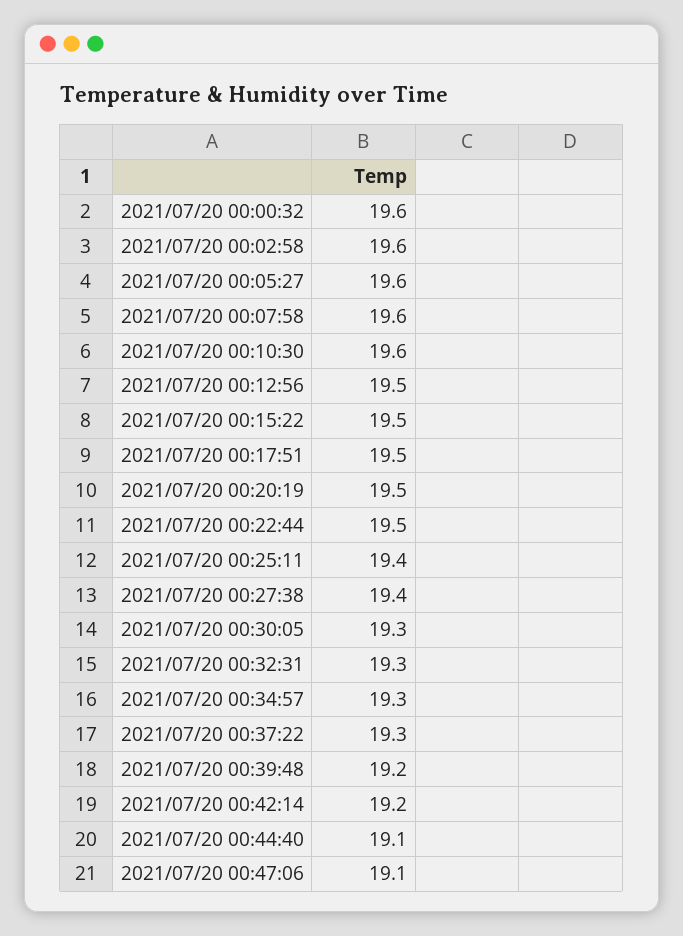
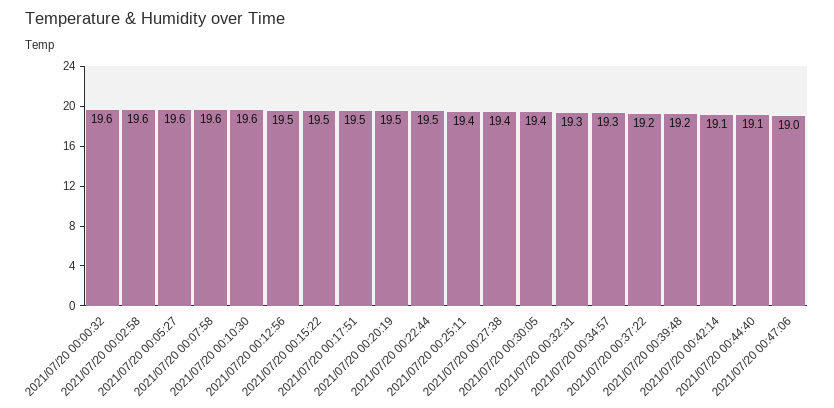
  {
    "2021/07/20 00:00:32": 19.6,
    "2021/07/20 00:02:58": 19.6,
    "2021/07/20 00:05:27": 19.6,
    "2021/07/20 00:07:58": 19.6,
    "2021/07/20 00:10:30": 19.6,
    "2021/07/20 00:12:56": 19.5,
    "2021/07/20 00:15:22": 19.5,
    "2021/07/20 00:17:51": 19.5,
    "2021/07/20 00:20:19": 19.5,
    "2021/07/20 00:22:44": 19.5,
    "2021/07/20 00:25:11": 19.4,
    "2021/07/20 00:27:38": 19.4,
-   "2021/07/20 00:30:05": 19.3,
+   "2021/07/20 00:30:05": 19.4,
    "2021/07/20 00:32:31": 19.3,
    "2021/07/20 00:34:57": 19.3,
-   "2021/07/20 00:37:22": 19.3,
+   "2021/07/20 00:37:22": 19.2,
    "2021/07/20 00:39:48": 19.2,
-   "2021/07/20 00:42:14": 19.2,
+   "2021/07/20 00:42:14": 19.1,
    "2021/07/20 00:44:40": 19.1,
-   "2021/07/20 00:47:06": 19.1
+   "2021/07/20 00:47:06": 19
  }

